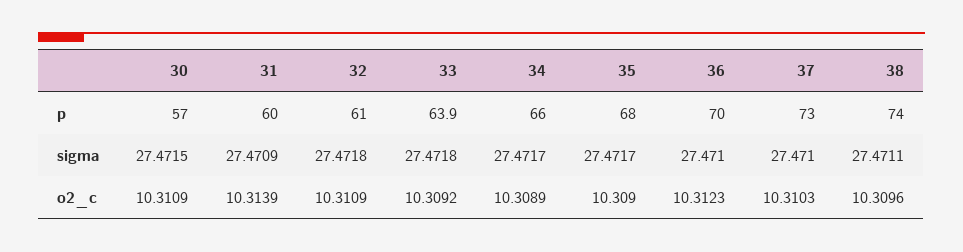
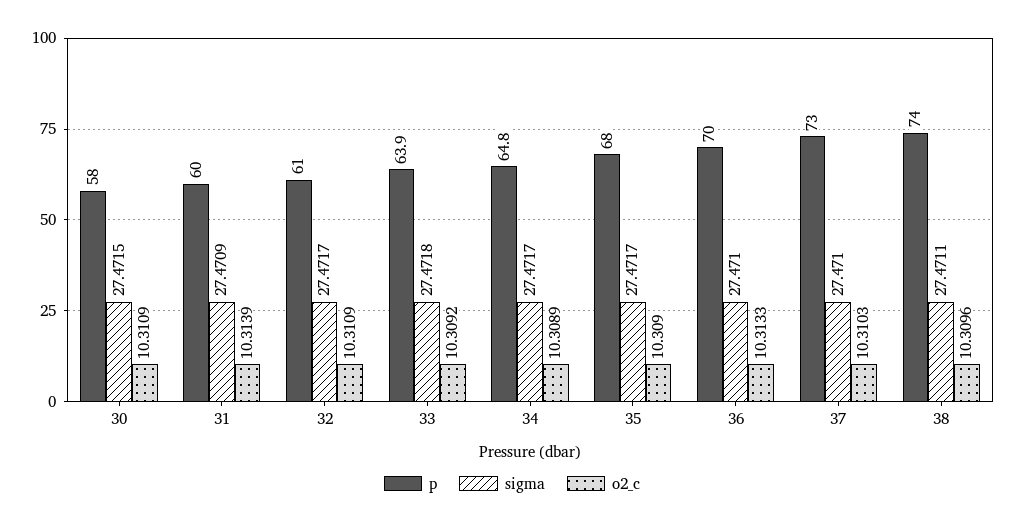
  {
    "p": {
-     "30": 57,
+     "30": 58,
      "31": 60,
      "32": 61,
      "33": 63.9,
-     "34": 66,
+     "34": 64.8,
      "35": 68,
      "36": 70,
      "37": 73,
      "38": 74
    },
    "sigma": {
      "30": 27.4715,
      "31": 27.4709,
-     "32": 27.4718,
+     "32": 27.4717,
      "33": 27.4718,
      "34": 27.4717,
      "35": 27.4717,
      "36": 27.471,
      "37": 27.471,
      "38": 27.4711
    },
    "o2_c": {
      "30": 10.3109,
      "31": 10.3139,
      "32": 10.3109,
      "33": 10.3092,
      "34": 10.3089,
      "35": 10.309,
-     "36": 10.3123,
+     "36": 10.3133,
      "37": 10.3103,
      "38": 10.3096
    }
  }

